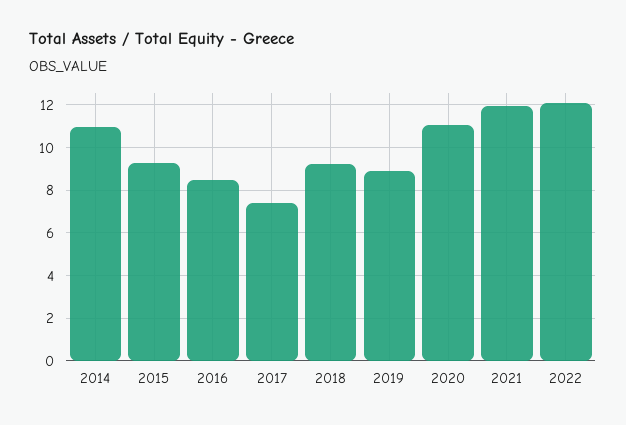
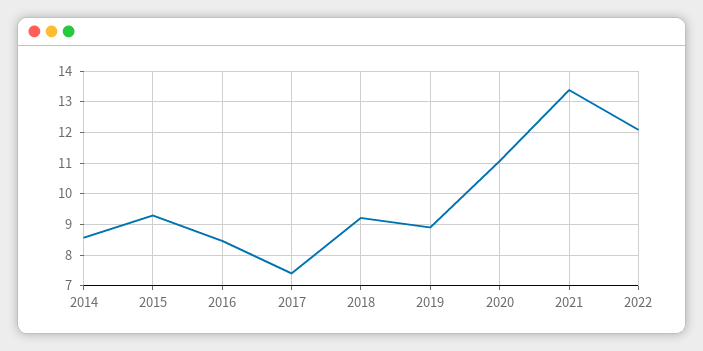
  {
-   "2014": 11,
+   "2014": 8.6,
    "2015": 9.2,
    "2016": 8.4,
    "2017": 7.4,
    "2018": 9.2,
    "2019": 9,
    "2020": 11,
-   "2021": 12,
+   "2021": 13.4,
    "2022": 12
  }

